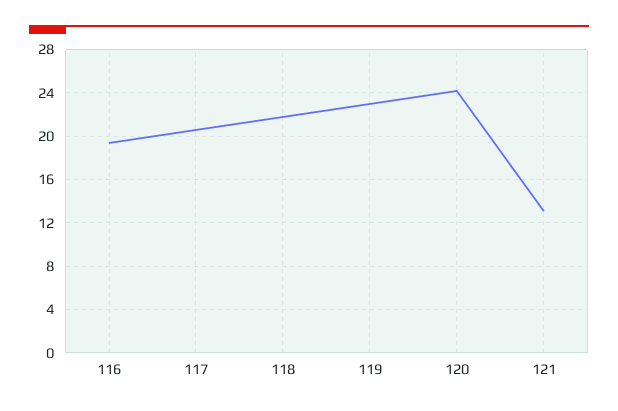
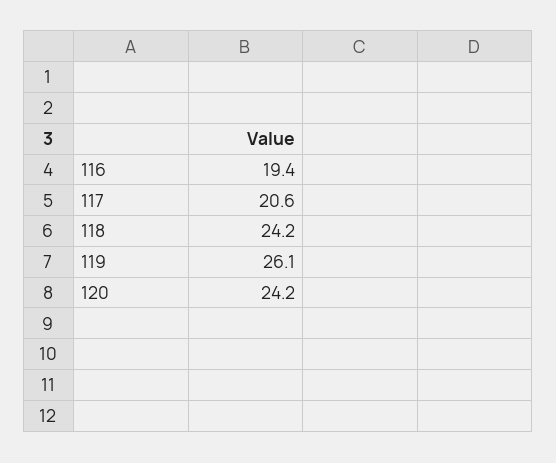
  {
    "116": 19.4,
    "117": 20.6,
-   "118": 22,
+   "118": 24.2,
-   "119": 23,
+   "119": 26.1,
-   "120": 24.2,
+   "120": 24.2
-   "121": 13
  }

